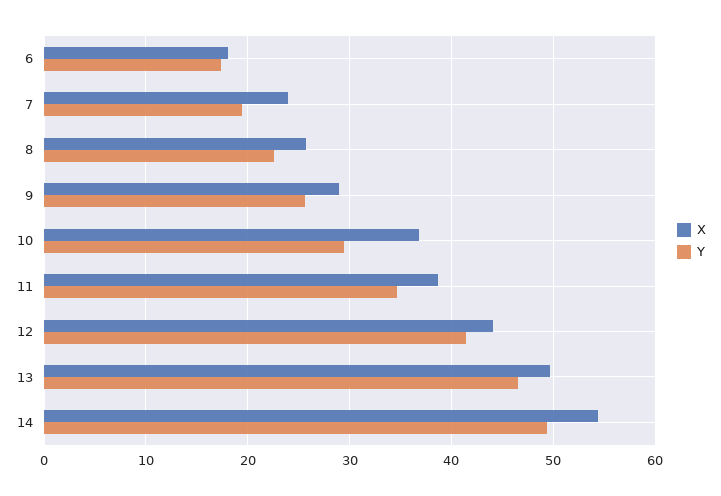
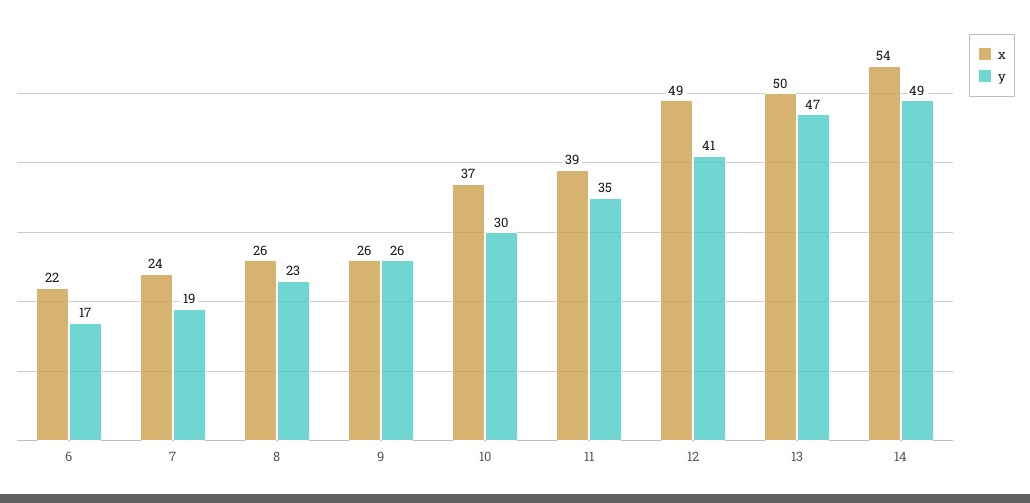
  {
    "X": {
-     "6": 18,
+     "6": 22,
      "7": 24,
      "8": 26,
-     "9": 29,
+     "9": 26,
      "10": 37,
      "11": 39,
-     "12": 44,
+     "12": 49,
      "13": 50,
      "14": 54
    },
    "Y": {
      "6": 17,
      "7": 19,
      "8": 23,
      "9": 26,
      "10": 30,
      "11": 35,
      "12": 41,
      "13": 47,
      "14": 49
    }
  }

